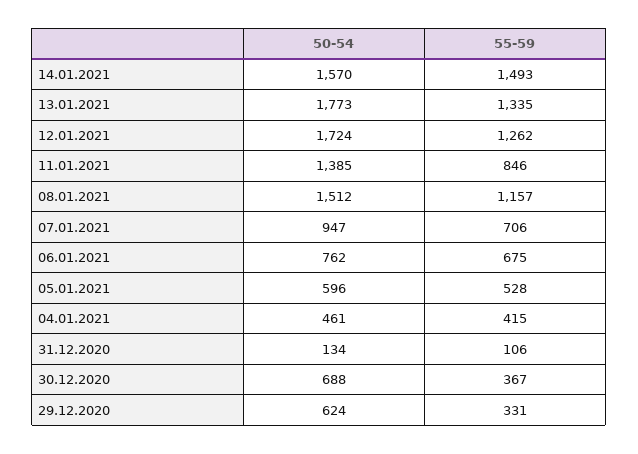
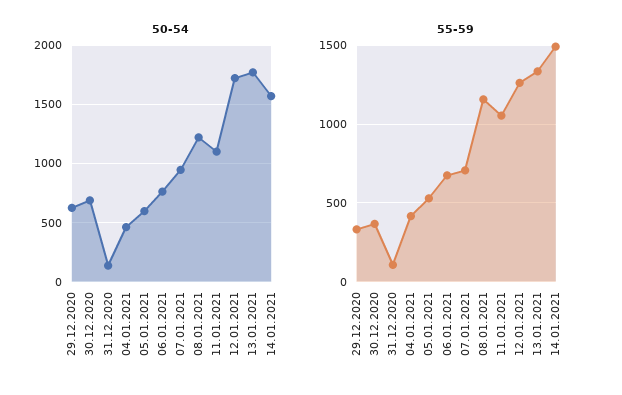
  {
    "50-54": {
      "14.01.2021": 1570,
      "13.01.2021": 1773,
      "12.01.2021": 1724,
-     "11.01.2021": 1385,
+     "11.01.2021": 1100,
-     "08.01.2021": 1512,
+     "08.01.2021": 1200,
      "07.01.2021": 947,
      "06.01.2021": 762,
      "05.01.2021": 596,
      "04.01.2021": 461,
      "31.12.2020": 134,
      "30.12.2020": 688,
      "29.12.2020": 624
    },
    "55-59": {
      "14.01.2021": 1493,
      "13.01.2021": 1335,
      "12.01.2021": 1262,
-     "11.01.2021": 846,
+     "11.01.2021": 1050,
      "08.01.2021": 1157,
      "07.01.2021": 706,
      "06.01.2021": 675,
      "05.01.2021": 528,
      "04.01.2021": 415,
      "31.12.2020": 106,
      "30.12.2020": 367,
      "29.12.2020": 331
    }
  }

